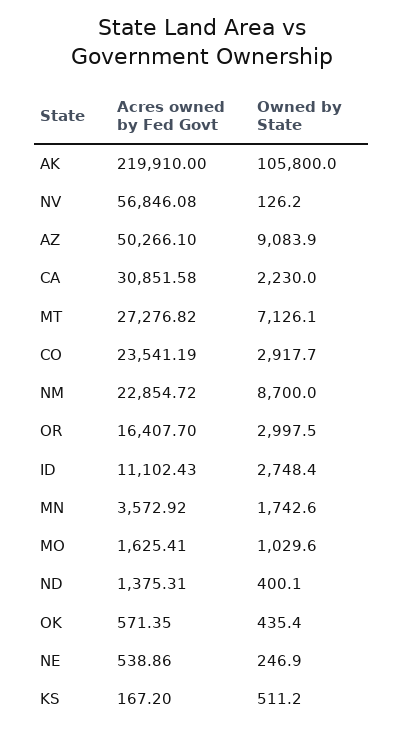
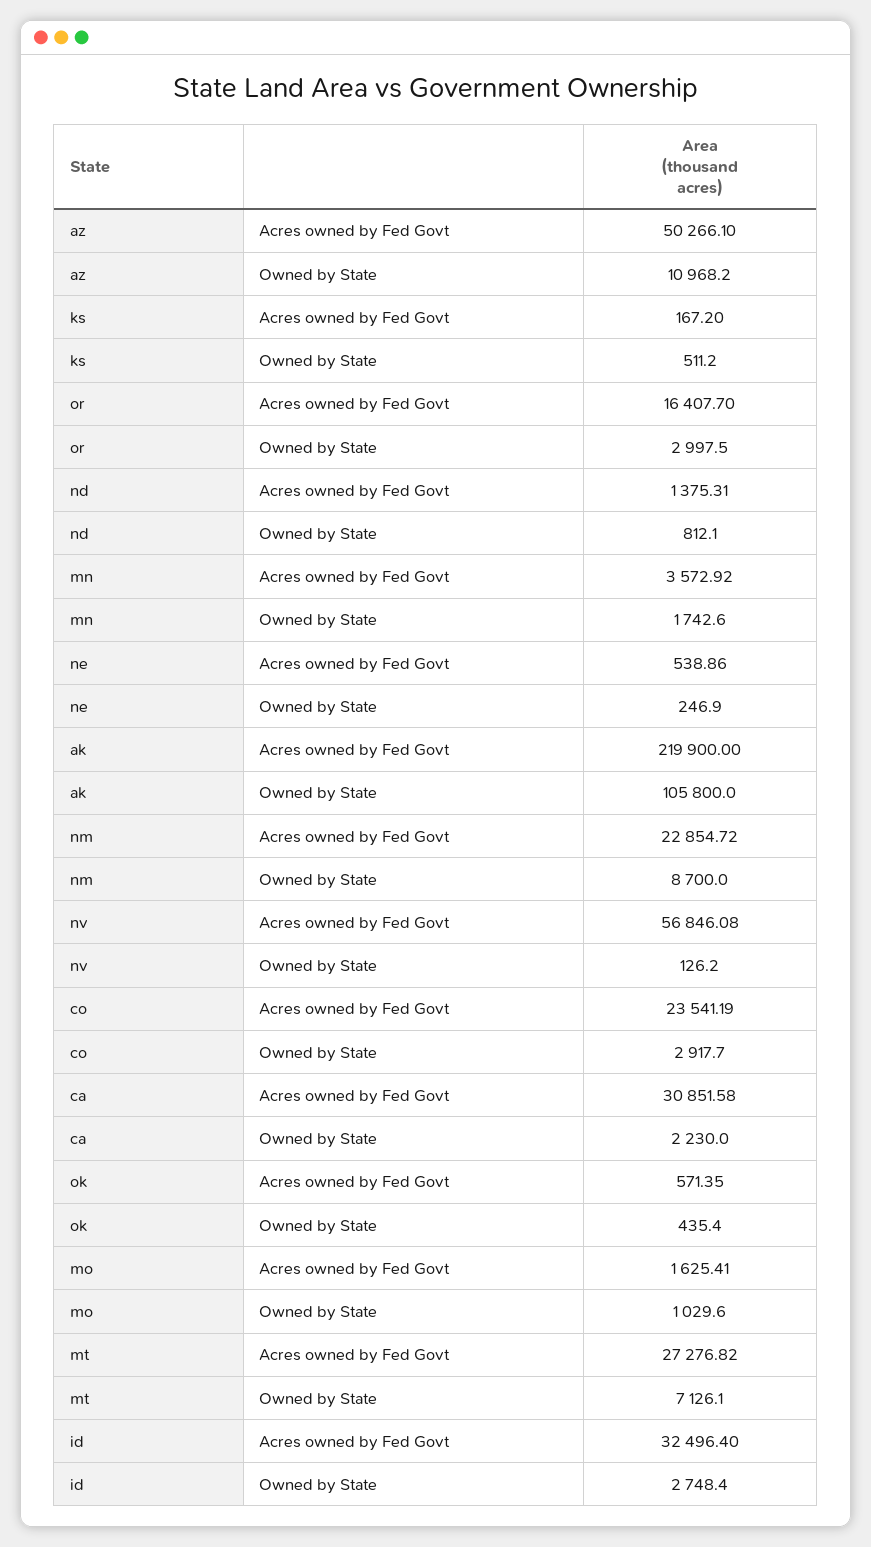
  {
    "Acres owned by Fed Govt": {
-     "AK": 219910,
+     "AK": 219900,
      "NV": 56846.08,
      "AZ": 50266.1,
      "CA": 30851.58,
      "MT": 27276.82,
      "CO": 23541.19,
      "NM": 22854.72,
      "OR": 16407.7,
-     "ID": 11102.43,
+     "ID": 32496.4,
      "MN": 3572.92,
      "MO": 1625.41,
      "ND": 1375.31,
      "OK": 571.35,
      "NE": 538.86,
      "KS": 167.2
    },
    "Owned by State": {
      "AK": 105800,
      "NV": 126.2,
-     "AZ": 9083.9,
+     "AZ": 10968.2,
      "CA": 2230,
      "MT": 7126.1,
      "CO": 2917.7,
      "NM": 8700,
      "OR": 2997.5,
      "ID": 2748.4,
      "MN": 1742.6,
      "MO": 1029.6,
-     "ND": 400.1,
+     "ND": 812.1,
      "OK": 435.4,
      "NE": 246.9,
      "KS": 511.2
    }
  }

